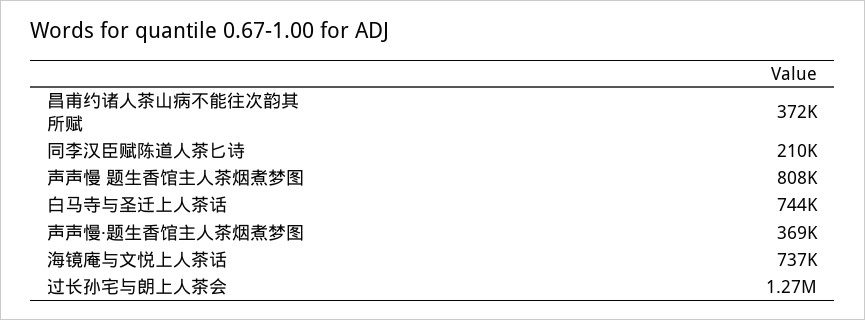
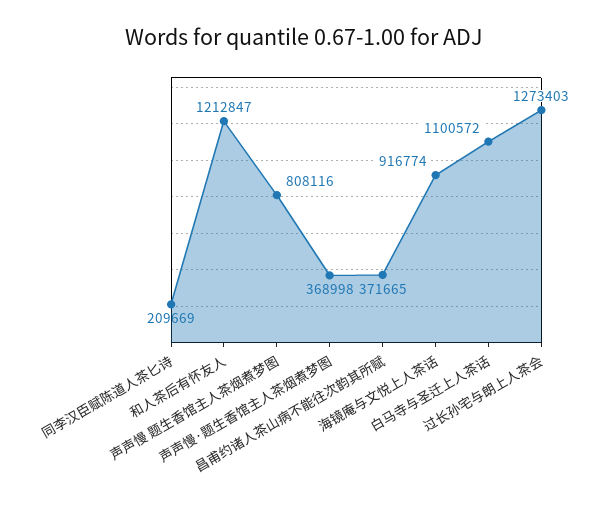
  {
    "昌甫约诸人茶山病不能往次韵其所赋": 371665,
    "同李汉臣赋陈道人茶匕诗": 209669,
    "声声慢 题生香馆主人茶烟煮梦图": 808116,
-   "白马寺与圣迁上人茶话": 744000,
+   "白马寺与圣迁上人茶话": 1100572,
    "声声慢·题生香馆主人茶烟煮梦图": 368998,
-   "海镜庵与文悦上人茶话": 737000,
+   "海镜庵与文悦上人茶话": 916774,
-   "过长孙宅与朗上人茶会": 1273403
+   "过长孙宅与朗上人茶会": 1273403,
+   "和人茶后有怀友人": 1212847
  }

